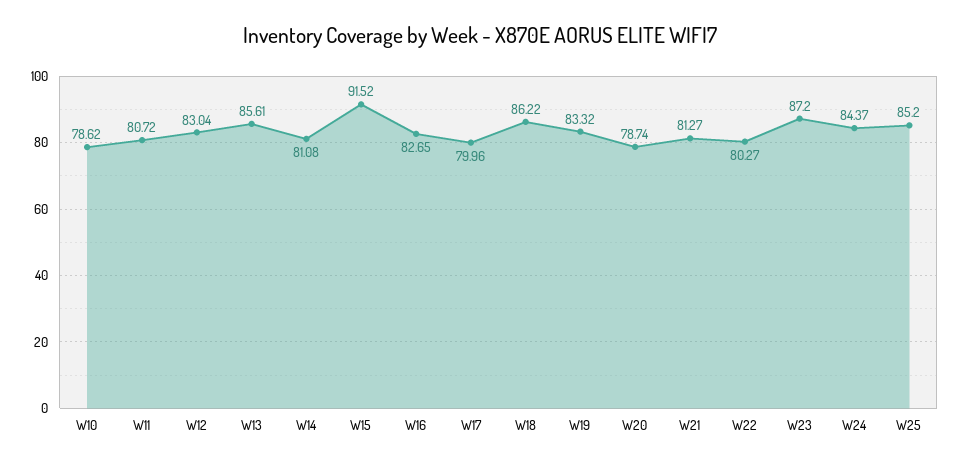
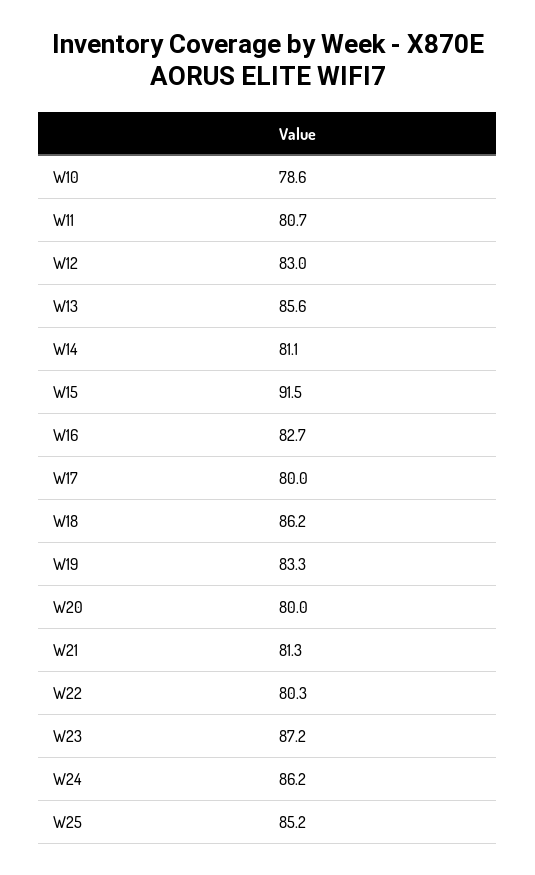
  {
    "W10": 78.62,
    "W11": 80.72,
    "W12": 83.04,
    "W13": 85.61,
    "W14": 81.08,
    "W15": 91.52,
    "W16": 82.65,
    "W17": 79.96,
    "W18": 86.22,
    "W19": 83.32,
-   "W20": 78.74,
+   "W20": 80,
    "W21": 81.27,
    "W22": 80.27,
    "W23": 87.2,
-   "W24": 84.37,
+   "W24": 86.2,
    "W25": 85.2
  }

